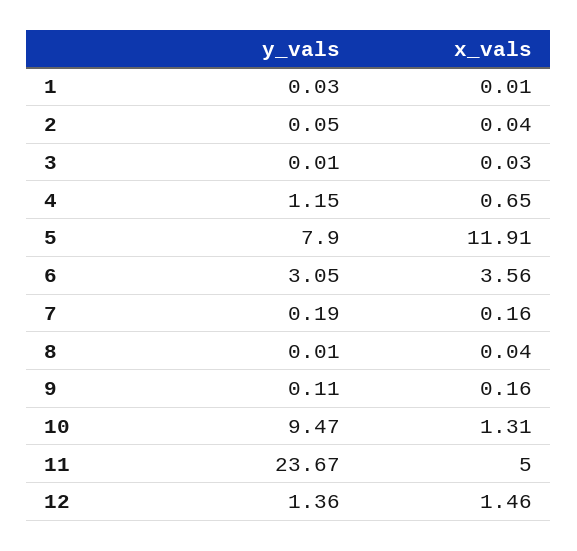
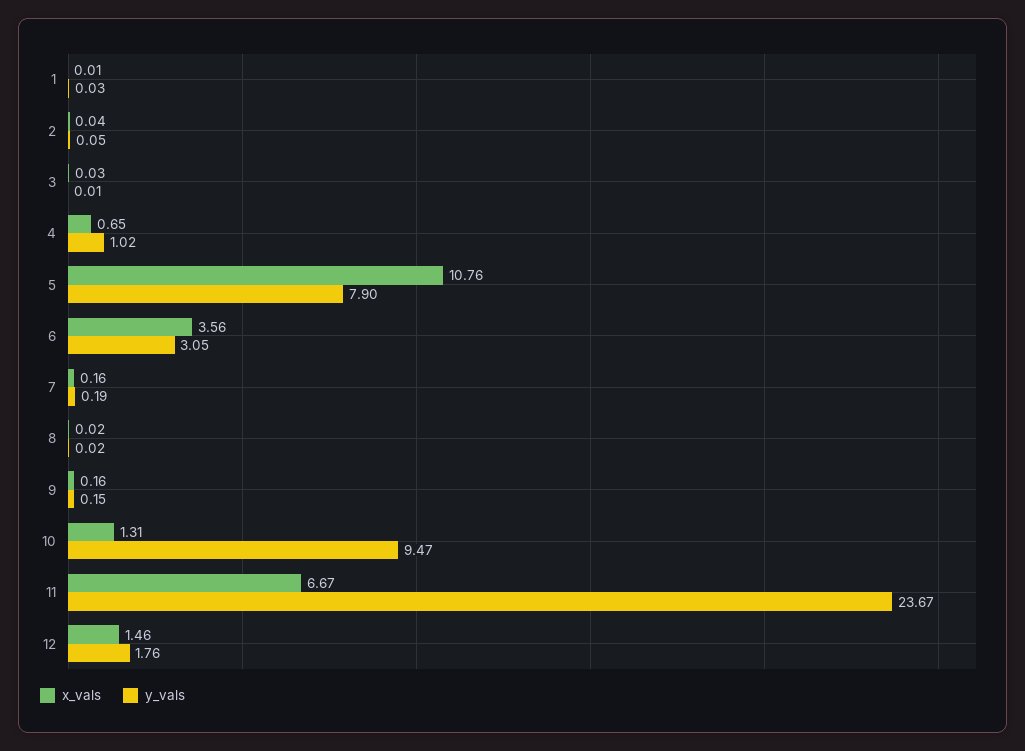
  {
    "y_vals": {
      "1": 0.03,
      "2": 0.05,
      "3": 0.01,
-     "4": 1.15,
+     "4": 1.02,
      "5": 7.9,
      "6": 3.05,
      "7": 0.19,
-     "8": 0.01,
+     "8": 0.02,
-     "9": 0.11,
+     "9": 0.15,
      "10": 9.47,
      "11": 23.67,
-     "12": 1.36
+     "12": 1.76
    },
    "x_vals": {
      "1": 0.01,
      "2": 0.04,
      "3": 0.03,
      "4": 0.65,
-     "5": 11.91,
+     "5": 10.76,
      "6": 3.56,
      "7": 0.16,
-     "8": 0.04,
+     "8": 0.02,
      "9": 0.16,
      "10": 1.31,
-     "11": 5,
+     "11": 6.67,
      "12": 1.46
    }
  }

